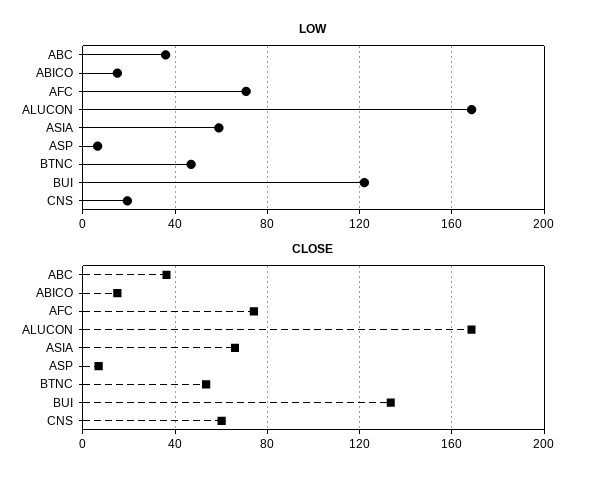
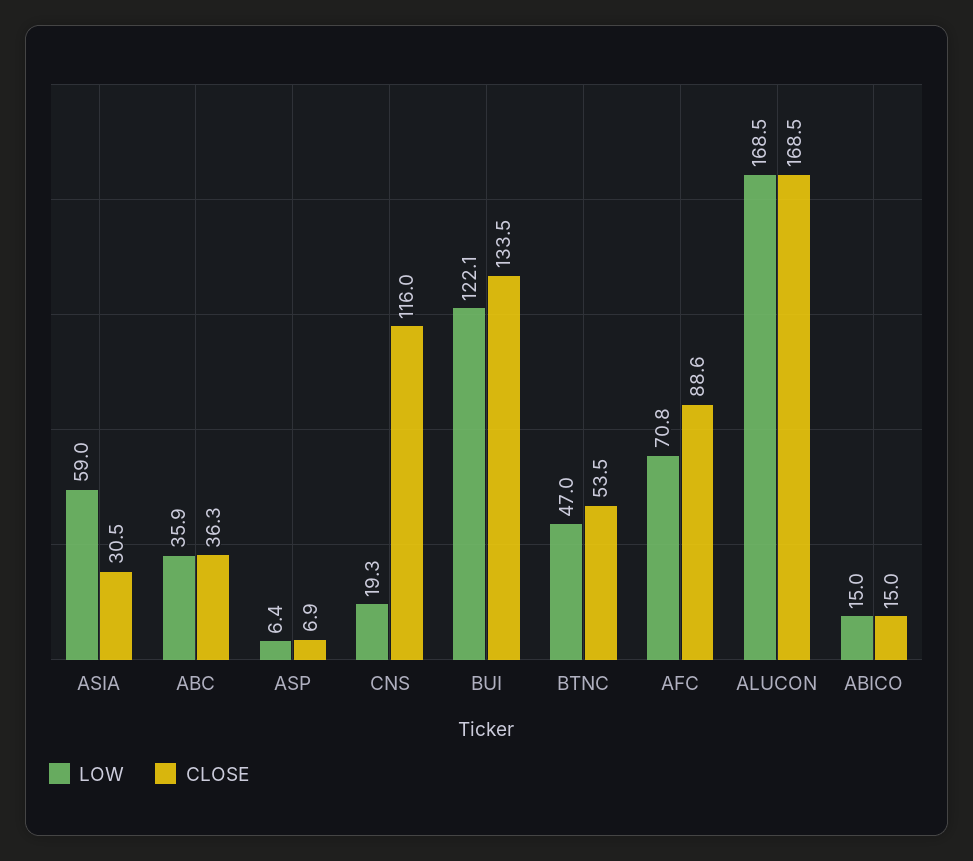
  {
    "LOW": {
      "ABC": 35.9,
      "ABICO": 15,
      "AFC": 70.8,
      "ALUCON": 168.5,
      "ASIA": 59,
      "ASP": 6.4,
      "BTNC": 47,
      "BUI": 122.1,
      "CNS": 19.3
    },
    "CLOSE": {
      "ABC": 36.3,
      "ABICO": 15,
-     "AFC": 75,
+     "AFC": 88.6,
      "ALUCON": 168.5,
-     "ASIA": 65,
+     "ASIA": 30.5,
      "ASP": 6.9,
      "BTNC": 53.5,
      "BUI": 133.5,
-     "CNS": 60
+     "CNS": 116
    }
  }

